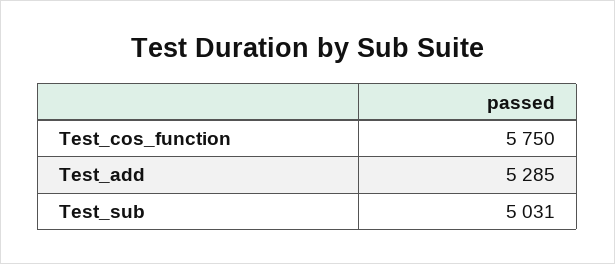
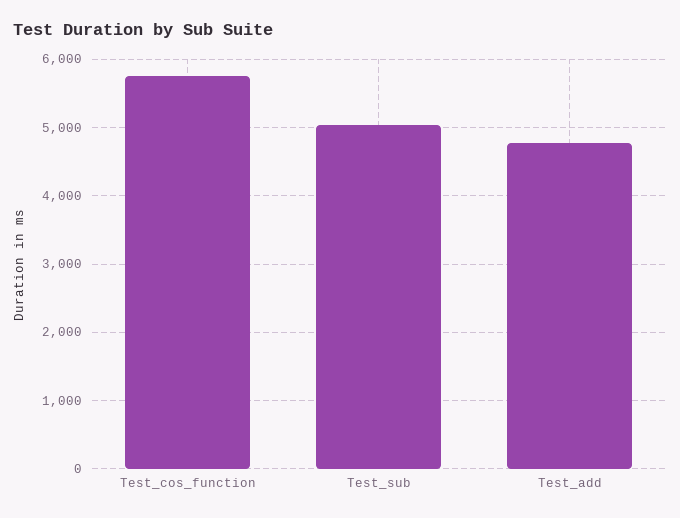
  {
    "Test_cos_function": 5750,
-   "Test_add": 5285,
+   "Test_add": 4800,
    "Test_sub": 5031
  }

